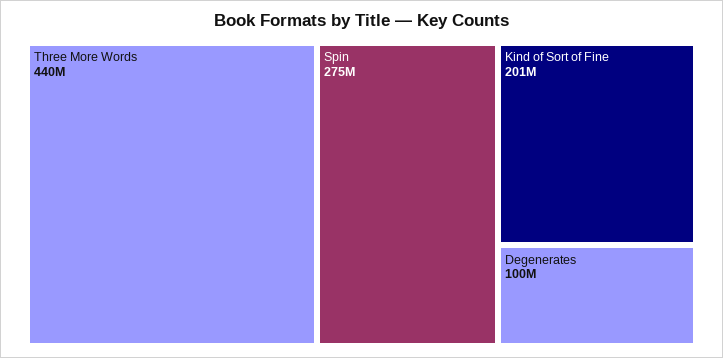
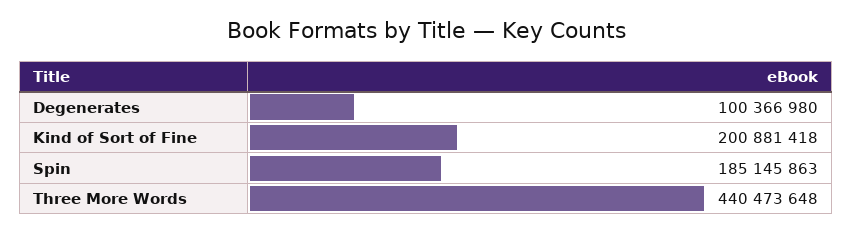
  {
    "Three More Words": 440473648,
-   "Spin": 275000000,
+   "Spin": 185145863,
    "Kind of Sort of Fine": 200881418,
    "Degenerates": 100366980
  }

